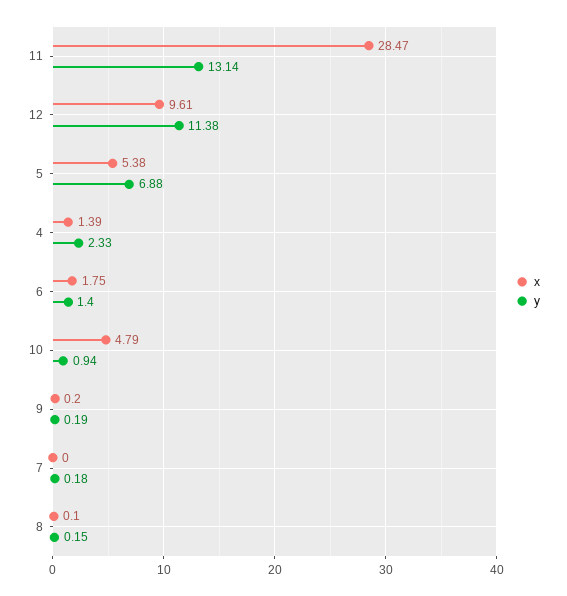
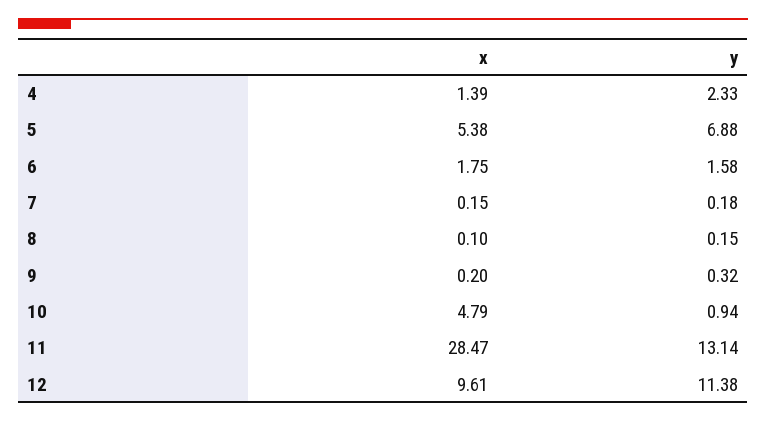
  {
    "x": {
      "11": 28.47,
      "12": 9.61,
      "5": 5.38,
      "4": 1.39,
      "6": 1.75,
      "10": 4.79,
      "9": 0.2,
-     "7": 0,
+     "7": 0.15,
      "8": 0.1
    },
    "y": {
      "11": 13.14,
      "12": 11.38,
      "5": 6.88,
      "4": 2.33,
-     "6": 1.4,
+     "6": 1.58,
      "10": 0.94,
-     "9": 0.19,
+     "9": 0.32,
      "7": 0.18,
      "8": 0.15
    }
  }

